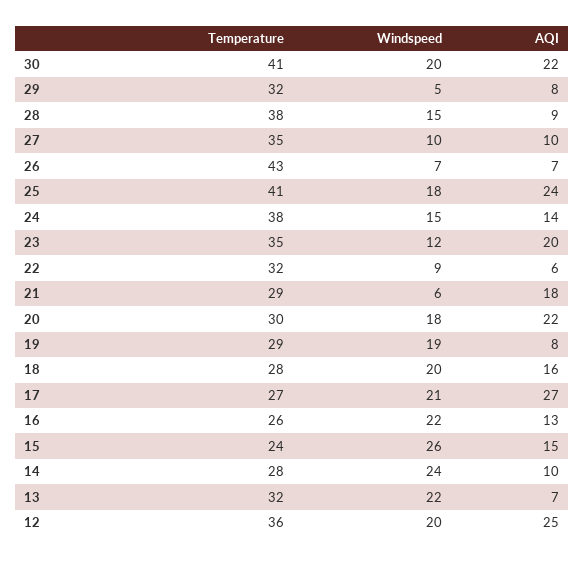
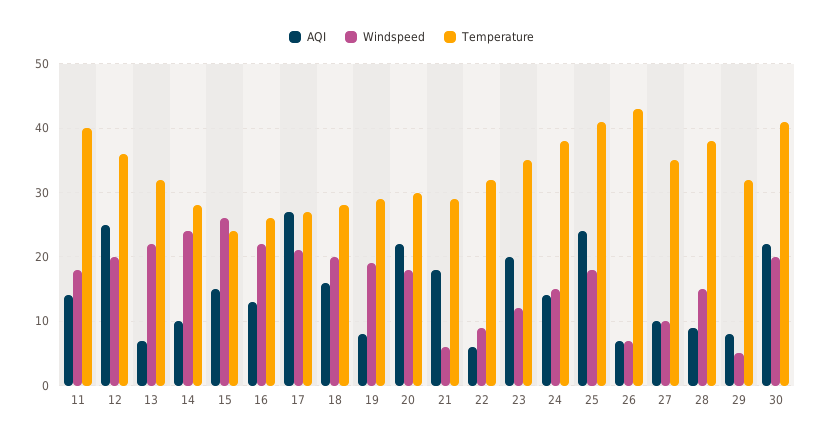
  {
    "Temperature": {
      "30": 41,
      "29": 32,
      "28": 38,
      "27": 35,
      "26": 43,
      "25": 41,
      "24": 38,
      "23": 35,
      "22": 32,
      "21": 29,
      "20": 30,
      "19": 29,
      "18": 28,
      "17": 27,
      "16": 26,
      "15": 24,
      "14": 28,
      "13": 32,
-     "12": 36
+     "12": 36,
+     "11": 40
    },
    "Windspeed": {
      "30": 20,
      "29": 5,
      "28": 15,
      "27": 10,
      "26": 7,
      "25": 18,
      "24": 15,
      "23": 12,
      "22": 9,
      "21": 6,
      "20": 18,
      "19": 19,
      "18": 20,
      "17": 21,
      "16": 22,
      "15": 26,
      "14": 24,
      "13": 22,
-     "12": 20
+     "12": 20,
+     "11": 18
    },
    "AQI": {
      "30": 22,
      "29": 8,
      "28": 9,
      "27": 10,
      "26": 7,
      "25": 24,
      "24": 14,
      "23": 20,
      "22": 6,
      "21": 18,
      "20": 22,
      "19": 8,
      "18": 16,
      "17": 27,
      "16": 13,
      "15": 15,
      "14": 10,
      "13": 7,
-     "12": 25
+     "12": 25,
+     "11": 14
    }
  }

